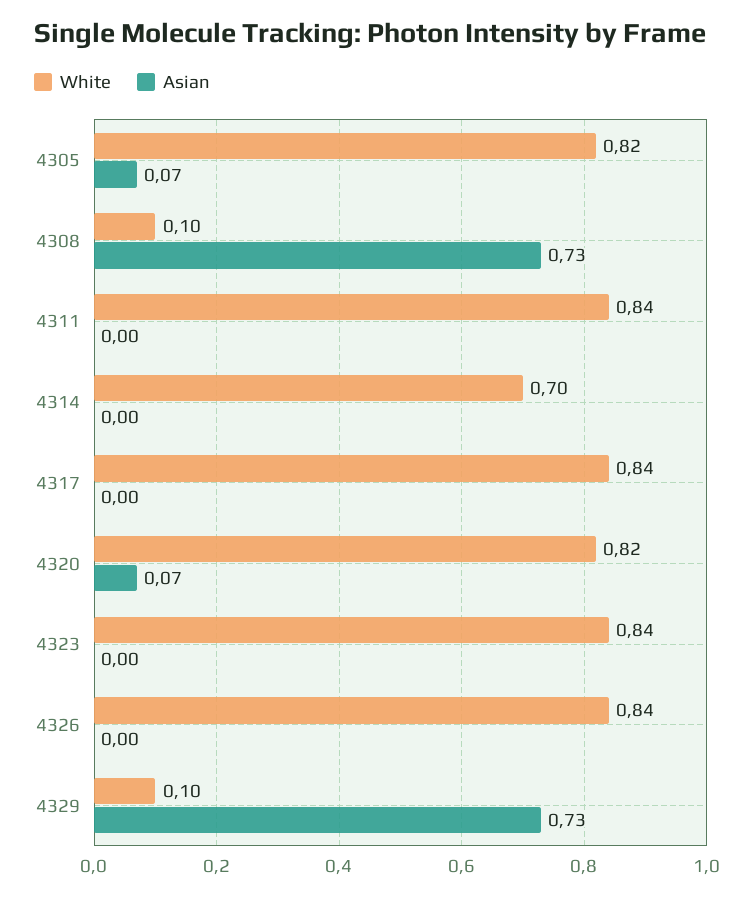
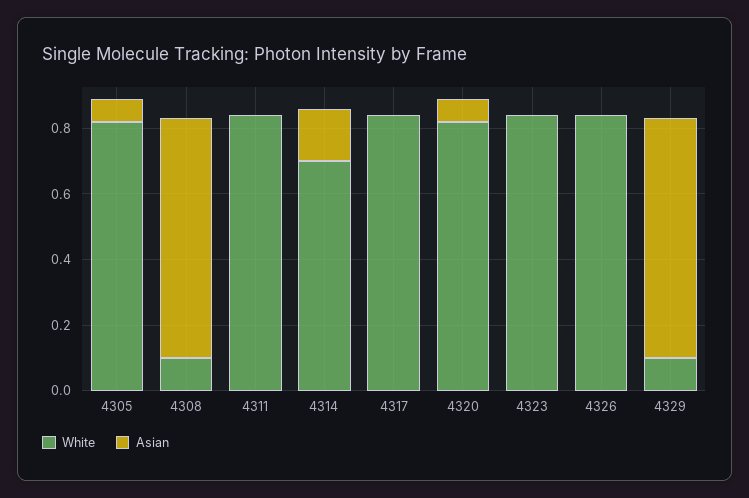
  {
    "White": {
      "4305": 0.82,
      "4308": 0.1,
      "4311": 0.84,
      "4314": 0.7,
      "4317": 0.84,
      "4320": 0.82,
      "4323": 0.84,
      "4326": 0.84,
      "4329": 0.1
    },
    "Asian": {
      "4305": 0.07,
      "4308": 0.73,
      "4311": 0,
-     "4314": 0,
+     "4314": 0.15,
      "4317": 0,
      "4320": 0.07,
      "4323": 0,
      "4326": 0,
      "4329": 0.73
    }
  }

